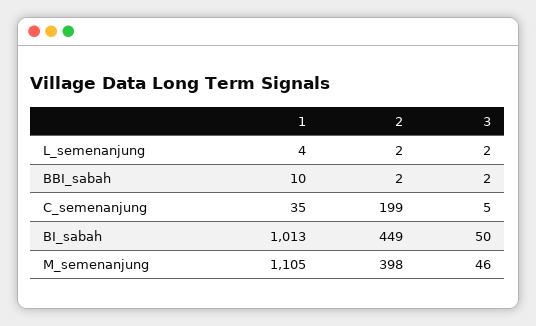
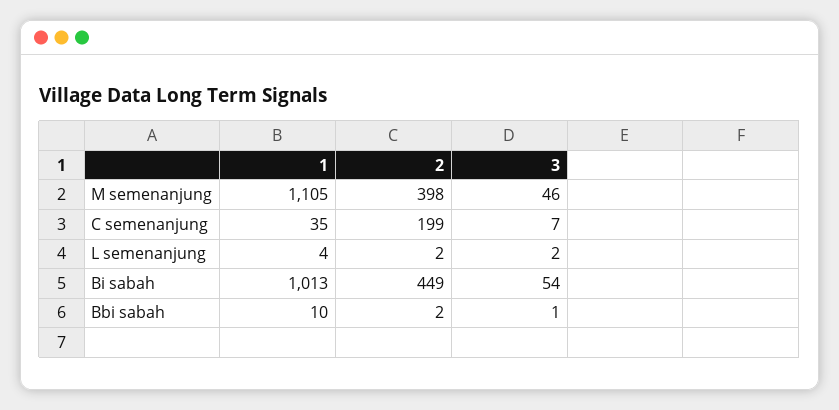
  {
    "1": {
      "L_semenanjung": 4,
      "BBI_sabah": 10,
      "C_semenanjung": 35,
      "BI_sabah": 1013,
      "M_semenanjung": 1105
    },
    "2": {
      "L_semenanjung": 2,
      "BBI_sabah": 2,
      "C_semenanjung": 199,
      "BI_sabah": 449,
      "M_semenanjung": 398
    },
    "3": {
      "L_semenanjung": 2,
-     "BBI_sabah": 2,
+     "BBI_sabah": 1,
-     "C_semenanjung": 5,
+     "C_semenanjung": 7,
-     "BI_sabah": 50,
+     "BI_sabah": 54,
      "M_semenanjung": 46
    }
  }

